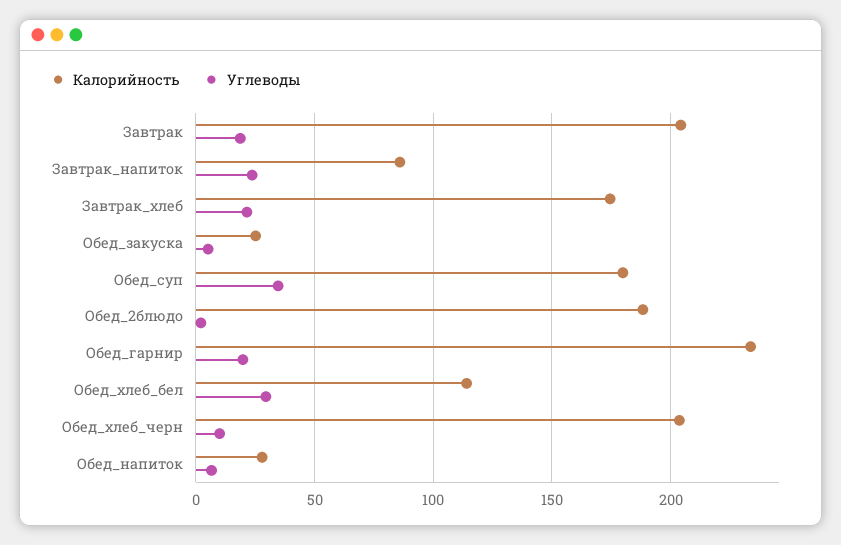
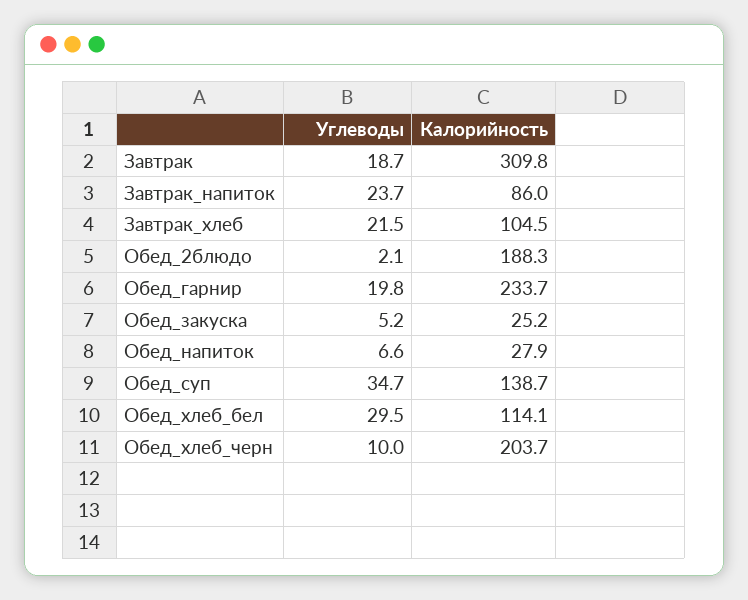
  {
    "Калорийность": {
-     "Завтрак": 205,
+     "Завтрак": 309.8,
      "Завтрак_напиток": 86,
-     "Завтрак_хлеб": 175,
+     "Завтрак_хлеб": 104.5,
      "Обед_закуска": 25.2,
-     "Обед_суп": 180,
+     "Обед_суп": 138.7,
      "Обед_2блюдо": 188.3,
      "Обед_гарнир": 233.7,
      "Обед_хлеб_бел": 114.1,
      "Обед_хлеб_черн": 203.7,
      "Обед_напиток": 27.9
    },
    "Углеводы": {
      "Завтрак": 18.7,
      "Завтрак_напиток": 23.7,
      "Завтрак_хлеб": 21.5,
      "Обед_закуска": 5.2,
      "Обед_суп": 34.7,
      "Обед_2блюдо": 2.1,
      "Обед_гарнир": 19.8,
      "Обед_хлеб_бел": 29.5,
      "Обед_хлеб_черн": 10,
      "Обед_напиток": 6.6
    }
  }

